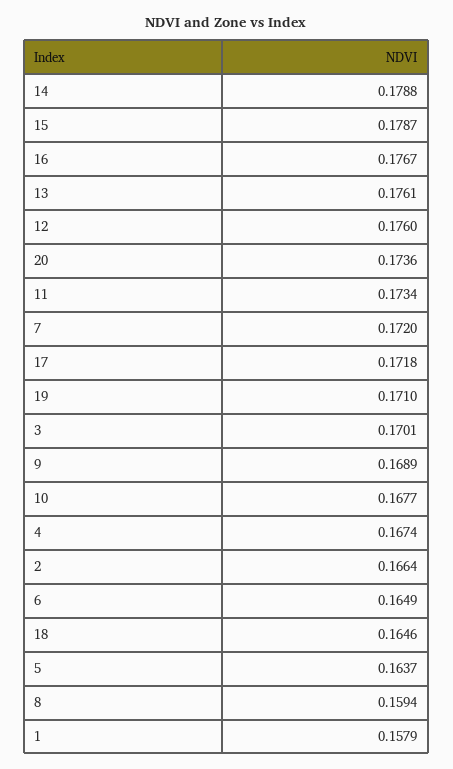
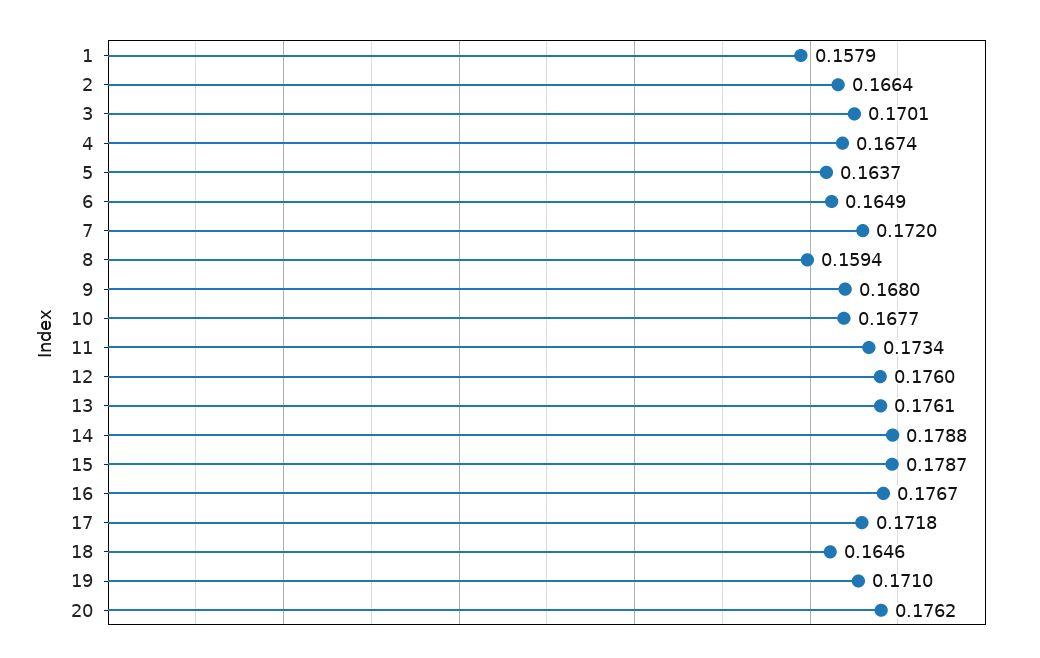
  {
    "14": 0.1788,
    "15": 0.1787,
    "16": 0.1767,
    "13": 0.1761,
    "12": 0.176,
-   "20": 0.1736,
+   "20": 0.1762,
    "11": 0.1734,
    "7": 0.172,
    "17": 0.1718,
    "19": 0.171,
    "3": 0.1701,
-   "9": 0.1689,
+   "9": 0.168,
    "10": 0.1677,
    "4": 0.1674,
    "2": 0.1664,
    "6": 0.1649,
    "18": 0.1646,
    "5": 0.1637,
    "8": 0.1594,
    "1": 0.1579
  }

